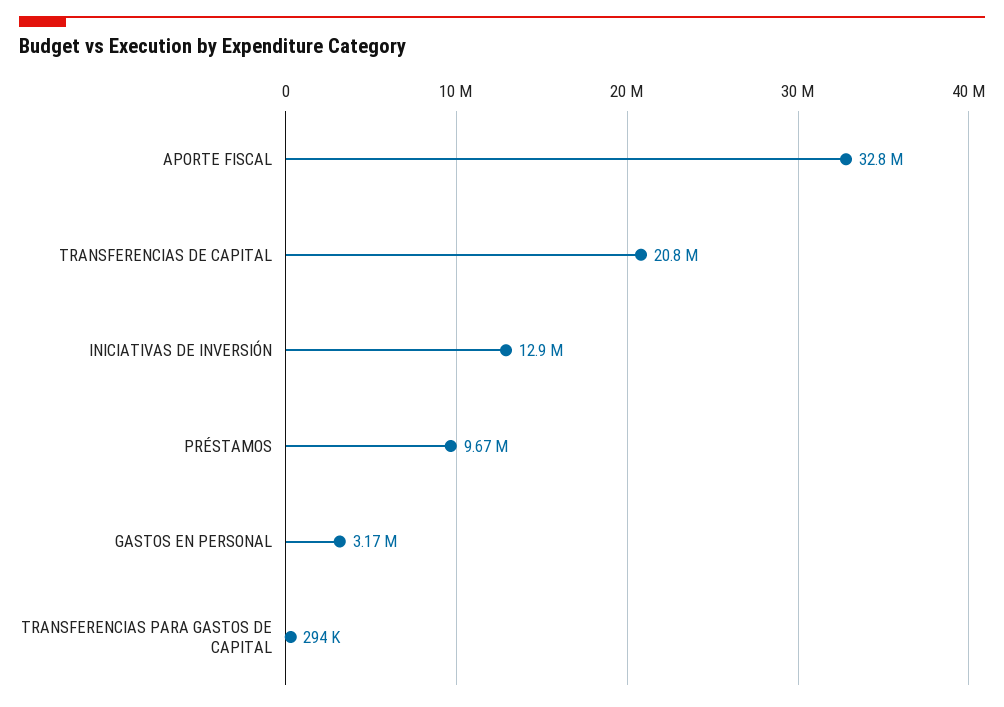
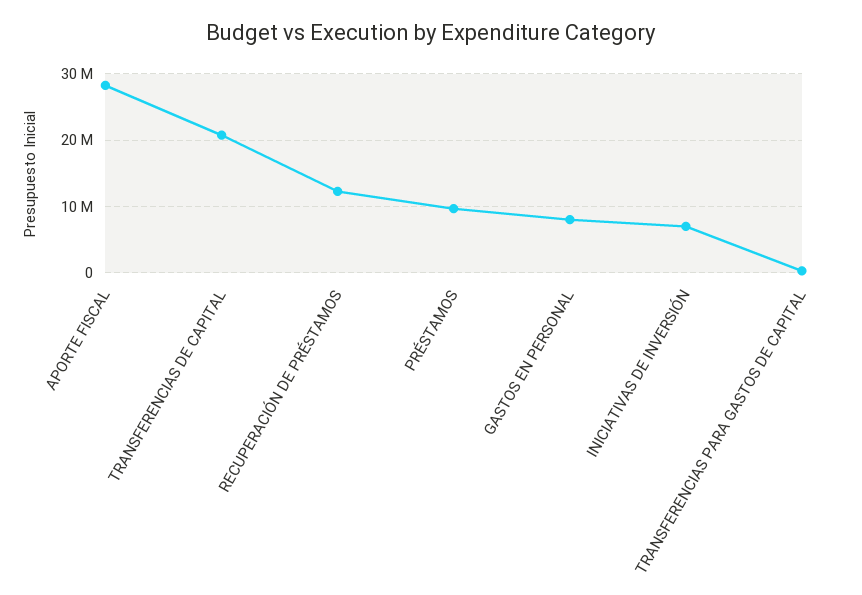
  {
-   "APORTE FISCAL": 32800000,
+   "APORTE FISCAL": 28000000,
    "TRANSFERENCIAS DE CAPITAL": 20800000,
-   "INICIATIVAS DE INVERSIÓN": 12900000,
+   "INICIATIVAS DE INVERSIÓN": 7000000,
    "PRÉSTAMOS": 9670000,
-   "GASTOS EN PERSONAL": 3170000,
+   "GASTOS EN PERSONAL": 8000000,
-   "TRANSFERENCIAS PARA GASTOS DE CAPITAL": 294000
+   "TRANSFERENCIAS PARA GASTOS DE CAPITAL": 294000,
+   "RECUPERACIÓN DE PRÉSTAMOS": 12000000
  }

